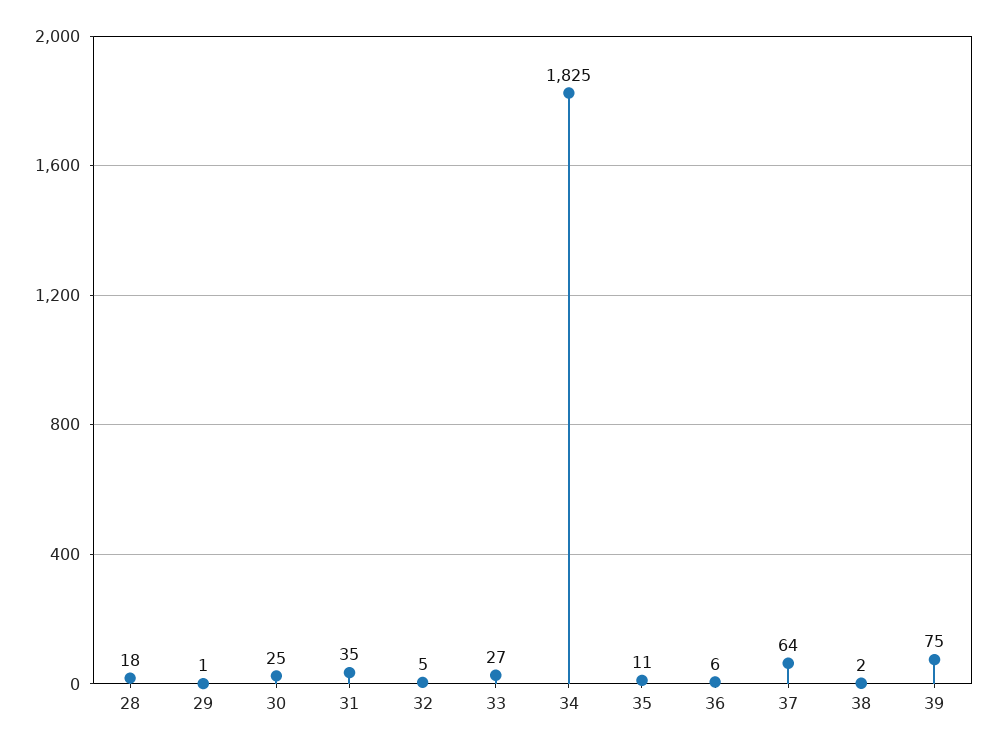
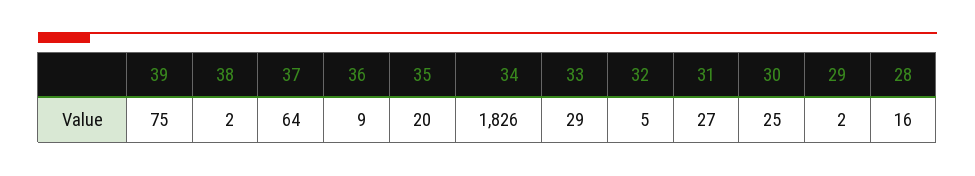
  {
-   "28": 18,
+   "28": 16,
-   "29": 1,
+   "29": 2,
    "30": 25,
-   "31": 35,
+   "31": 27,
    "32": 5,
-   "33": 27,
+   "33": 29,
-   "34": 1825,
+   "34": 1826,
-   "35": 11,
+   "35": 20,
-   "36": 6,
+   "36": 9,
    "37": 64,
    "38": 2,
    "39": 75
  }

